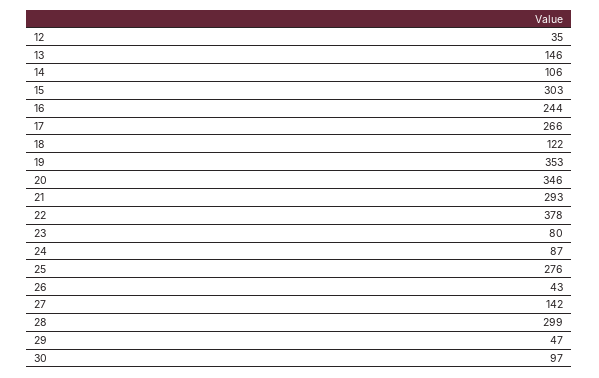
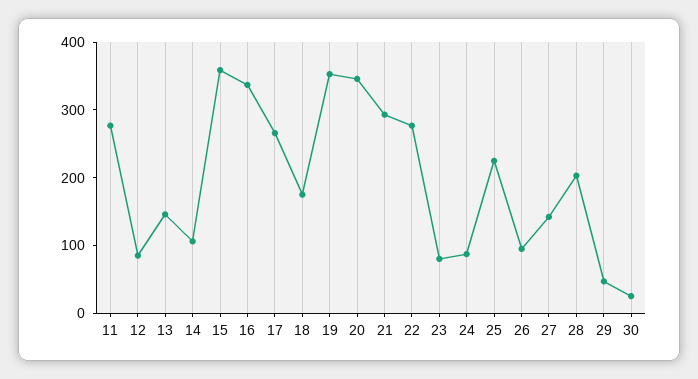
  {
-   "12": 35,
+   "12": 80,
    "13": 146,
    "14": 106,
-   "15": 303,
+   "15": 360,
-   "16": 244,
+   "16": 340,
    "17": 266,
-   "18": 122,
+   "18": 180,
    "19": 353,
    "20": 346,
    "21": 293,
-   "22": 378,
+   "22": 280,
    "23": 80,
    "24": 87,
-   "25": 276,
+   "25": 220,
-   "26": 43,
+   "26": 100,
    "27": 142,
-   "28": 299,
+   "28": 200,
    "29": 47,
-   "30": 97
+   "30": 20,
+   "11": 280
  }

